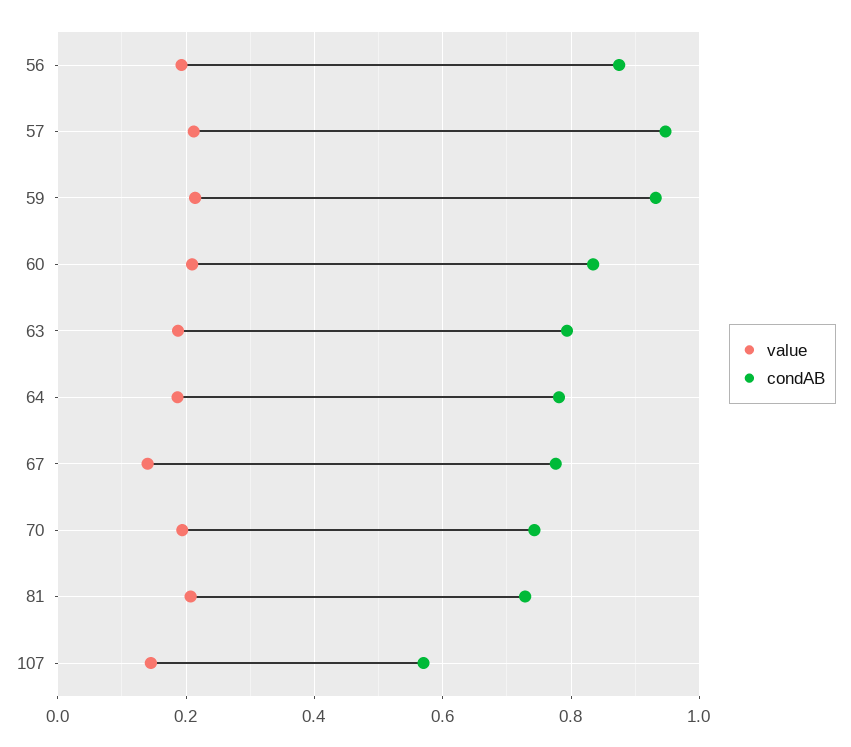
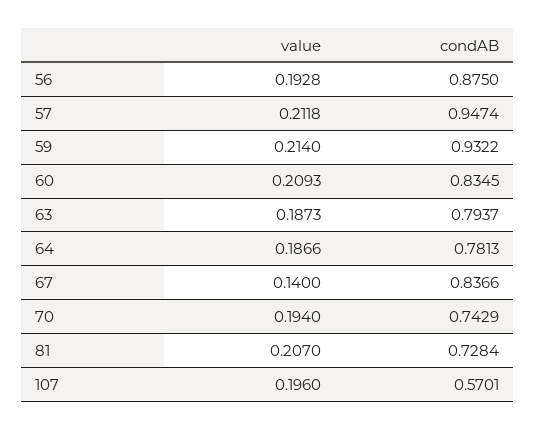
  {
    "value": {
      "56": 0.1928,
      "57": 0.2118,
      "59": 0.214,
      "60": 0.2093,
      "63": 0.1873,
      "64": 0.1866,
      "67": 0.14,
      "70": 0.194,
      "81": 0.207,
-     "107": 0.14
+     "107": 0.196
    },
    "condAB": {
      "56": 0.875,
      "57": 0.9474,
      "59": 0.9322,
      "60": 0.8345,
      "63": 0.7937,
      "64": 0.7813,
-     "67": 0.78,
+     "67": 0.8366,
      "70": 0.7429,
      "81": 0.7284,
      "107": 0.5701
    }
  }

